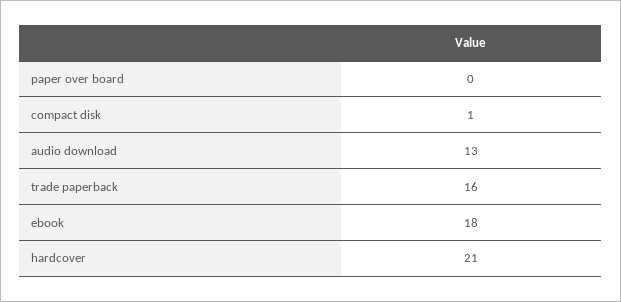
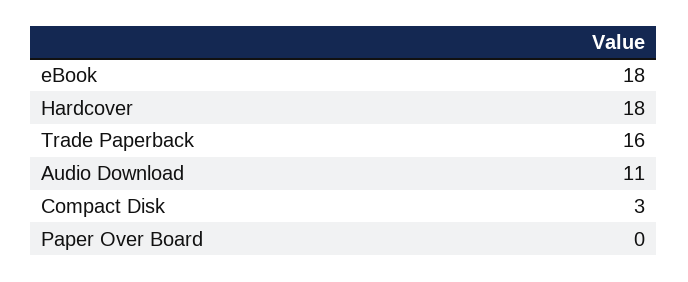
  {
    "paper over board": 0,
-   "compact disk": 1,
+   "compact disk": 3,
-   "audio download": 13,
+   "audio download": 11,
    "trade paperback": 16,
    "ebook": 18,
-   "hardcover": 21
+   "hardcover": 18
  }

